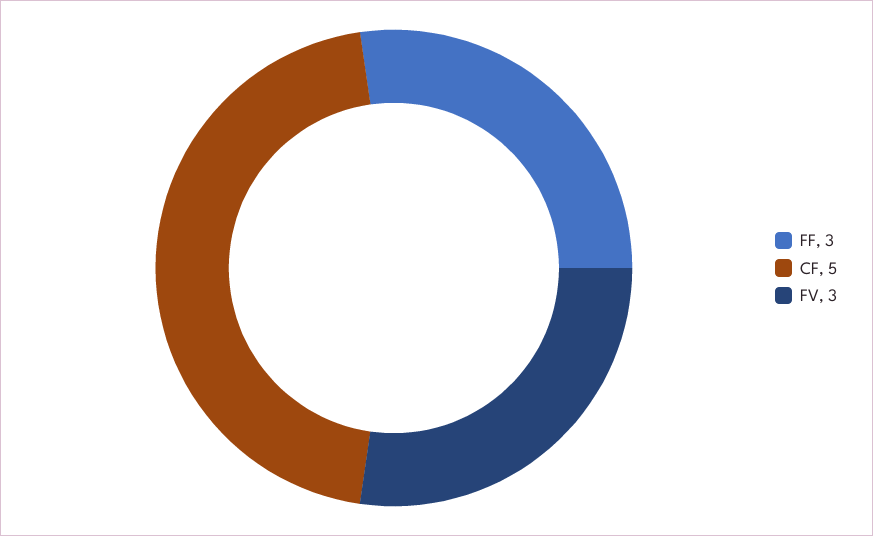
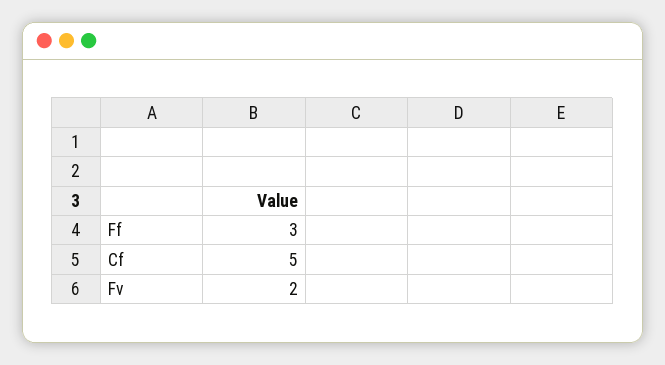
  {
    "FF": 3,
    "CF": 5,
-   "FV": 3
+   "FV": 2
  }

